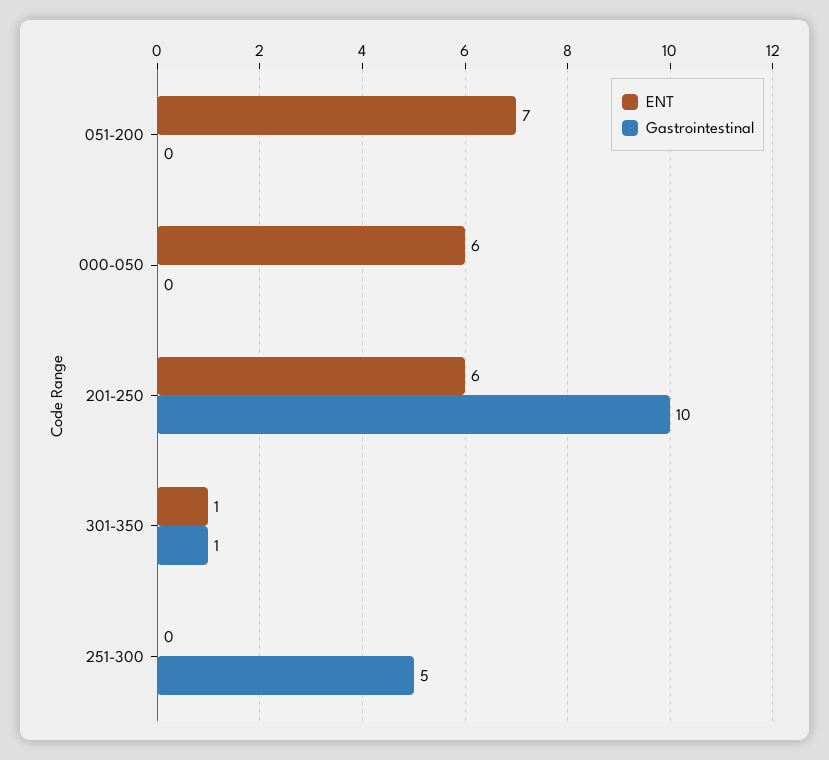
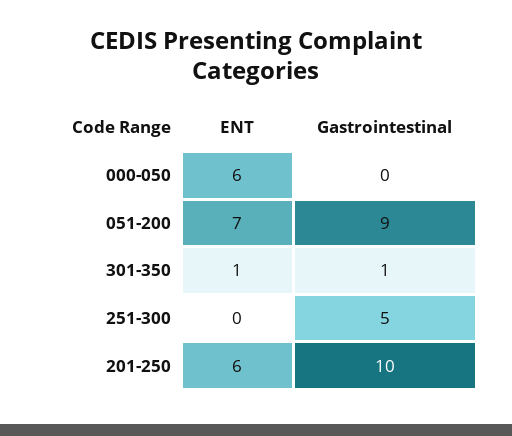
  {
    "ENT": {
      "051-200": 7,
      "000-050": 6,
      "201-250": 6,
      "301-350": 1,
      "251-300": 0
    },
    "Gastrointestinal": {
-     "051-200": 0,
+     "051-200": 9,
      "000-050": 0,
      "201-250": 10,
      "301-350": 1,
      "251-300": 5
    }
  }

